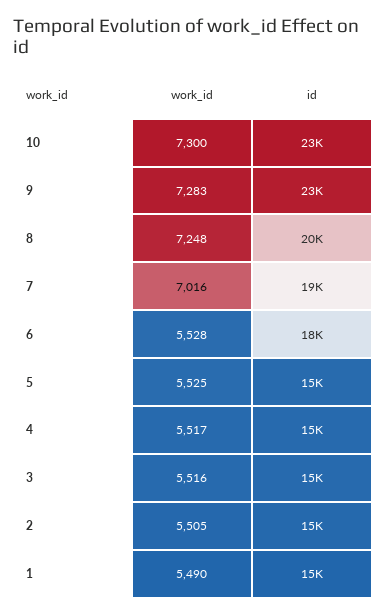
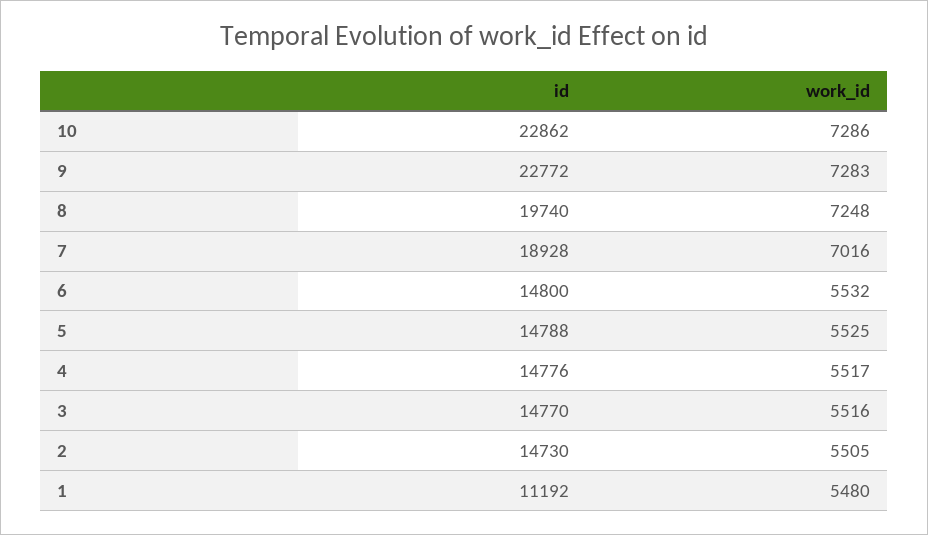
  {
    "work_id": {
-     "10": 7300,
+     "10": 7286,
      "9": 7283,
      "8": 7248,
      "7": 7016,
-     "6": 5528,
+     "6": 5532,
      "5": 5525,
      "4": 5517,
      "3": 5516,
      "2": 5505,
-     "1": 5490
+     "1": 5480
    },
    "id": {
      "10": 22862,
      "9": 22772,
      "8": 19740,
      "7": 18928,
-     "6": 18000,
+     "6": 14800,
      "5": 14788,
      "4": 14776,
      "3": 14770,
      "2": 14730,
-     "1": 15000
+     "1": 11192
    }
  }

